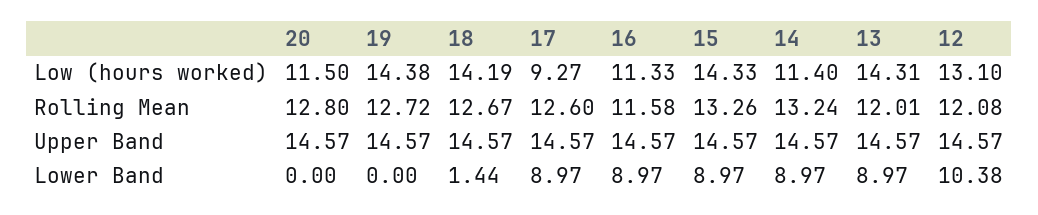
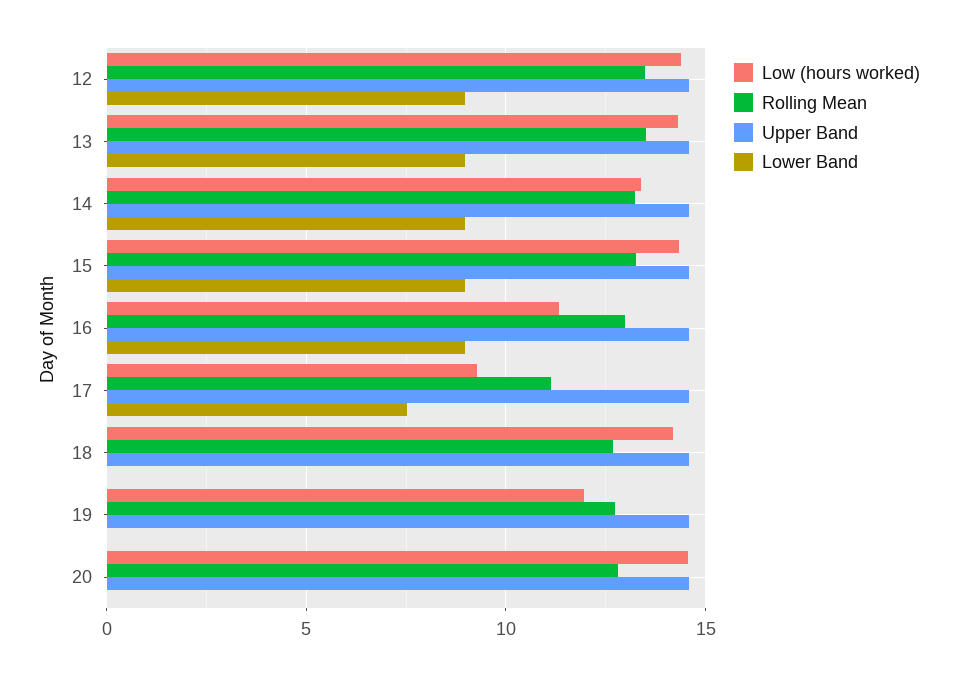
  {
    "Low (hours worked)": {
-     "20": 11.5,
+     "20": 14.5,
-     "19": 14.38,
+     "19": 12,
      "18": 14.19,
      "17": 9.27,
      "16": 11.33,
      "15": 14.33,
-     "14": 11.4,
+     "14": 13.5,
      "13": 14.31,
-     "12": 13.1
+     "12": 14.5
    },
    "Rolling Mean": {
      "20": 12.8,
      "19": 12.72,
      "18": 12.67,
-     "17": 12.6,
+     "17": 11,
-     "16": 11.58,
+     "16": 13,
      "15": 13.26,
      "14": 13.24,
-     "13": 12.01,
+     "13": 13.5,
-     "12": 12.08
+     "12": 13.5
    },
    "Upper Band": {
      "20": 14.57,
      "19": 14.57,
      "18": 14.57,
      "17": 14.57,
      "16": 14.57,
      "15": 14.57,
      "14": 14.57,
      "13": 14.57,
      "12": 14.57
    },
    "Lower Band": {
      "20": 0,
      "19": 0,
-     "18": 1.44,
+     "18": 0,
-     "17": 8.97,
+     "17": 7.5,
      "16": 8.97,
      "15": 8.97,
      "14": 8.97,
      "13": 8.97,
-     "12": 10.38
+     "12": 9
    }
  }

